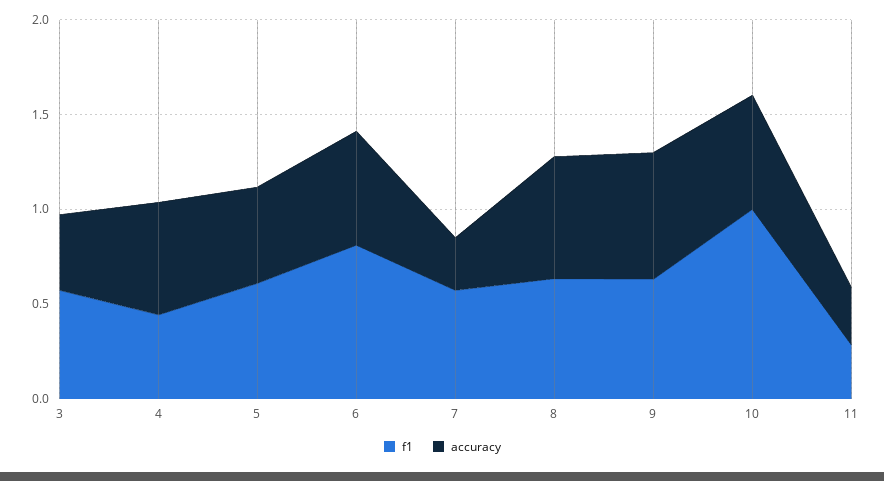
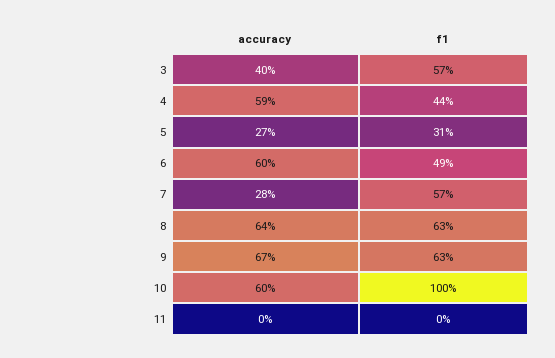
  {
    "f1": {
      "3": 0.57,
      "4": 0.44,
-     "5": 0.6,
+     "5": 0.31,
-     "6": 0.8,
+     "6": 0.49,
      "7": 0.57,
      "8": 0.63,
      "9": 0.63,
      "10": 1,
-     "11": 0.3
+     "11": 0
    },
    "accuracy": {
      "3": 0.4,
      "4": 0.59,
-     "5": 0.5,
+     "5": 0.27,
      "6": 0.6,
      "7": 0.28,
      "8": 0.64,
      "9": 0.67,
      "10": 0.6,
-     "11": 0.3
+     "11": 0
    }
  }

